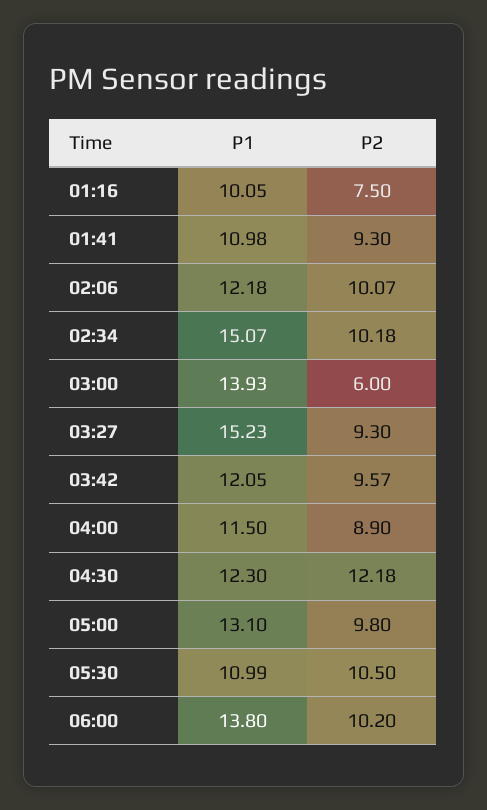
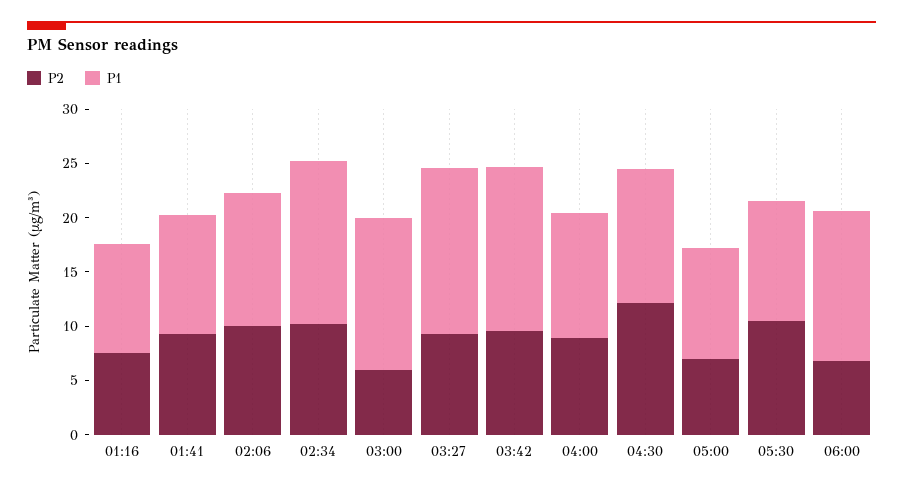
  {
    "P1": {
      "01:16": 10.05,
      "01:41": 10.98,
      "02:06": 12.18,
      "02:34": 15.07,
      "03:00": 13.93,
      "03:27": 15.23,
-     "03:42": 12.05,
+     "03:42": 15,
      "04:00": 11.5,
      "04:30": 12.3,
-     "05:00": 13.1,
+     "05:00": 10,
      "05:30": 10.99,
      "06:00": 13.8
    },
    "P2": {
      "01:16": 7.5,
      "01:41": 9.3,
      "02:06": 10.07,
      "02:34": 10.18,
      "03:00": 6,
      "03:27": 9.3,
      "03:42": 9.57,
      "04:00": 8.9,
      "04:30": 12.18,
-     "05:00": 9.8,
+     "05:00": 7,
      "05:30": 10.5,
-     "06:00": 10.2
+     "06:00": 7
    }
  }

